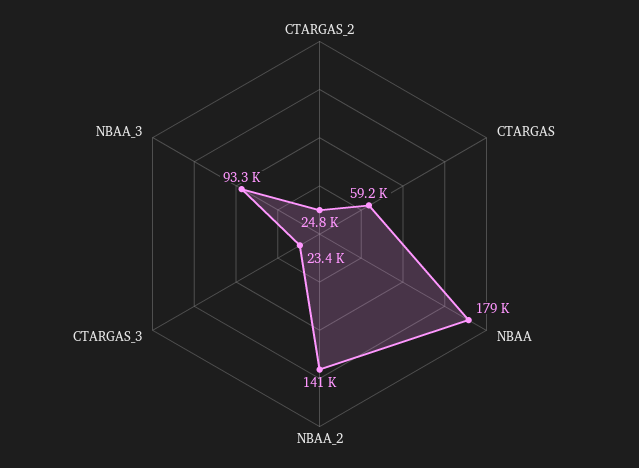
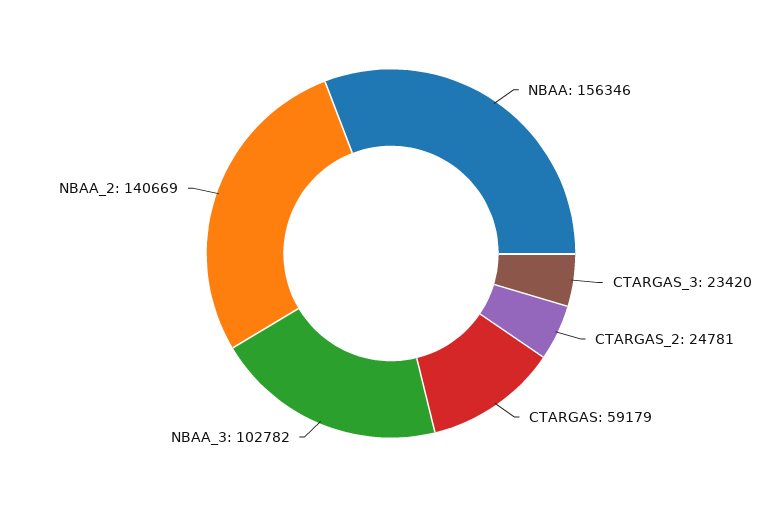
  {
    "CTARGAS_2": 24781,
    "CTARGAS": 59179,
-   "NBAA": 179000,
+   "NBAA": 156346,
    "NBAA_2": 140669,
    "CTARGAS_3": 23420,
-   "NBAA_3": 93300
+   "NBAA_3": 102782
  }

